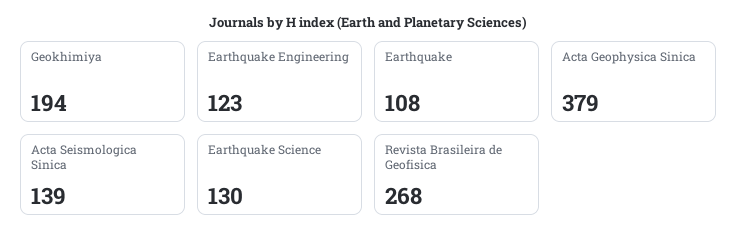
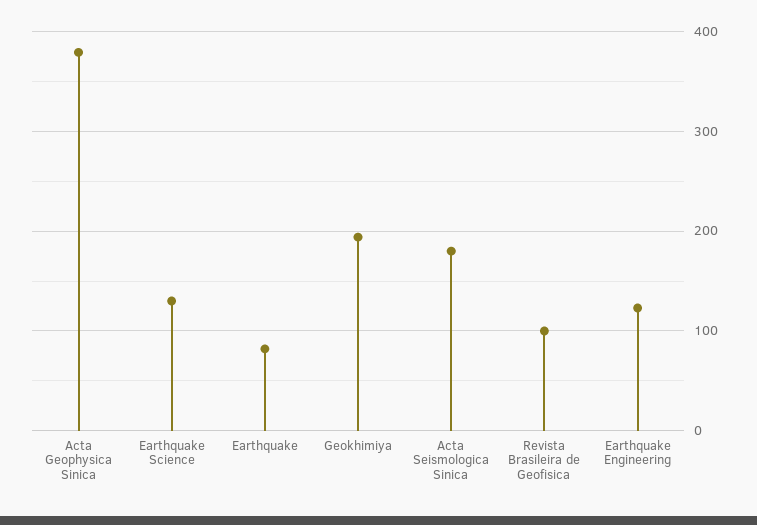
  {
    "Geokhimiya": 194,
    "Earthquake Engineering": 123,
-   "Earthquake": 108,
+   "Earthquake": 80,
    "Acta Geophysica Sinica": 379,
-   "Acta Seismologica Sinica": 139,
+   "Acta Seismologica Sinica": 180,
    "Earthquake Science": 130,
-   "Revista Brasileira de Geofisica": 268
+   "Revista Brasileira de Geofisica": 100
  }

